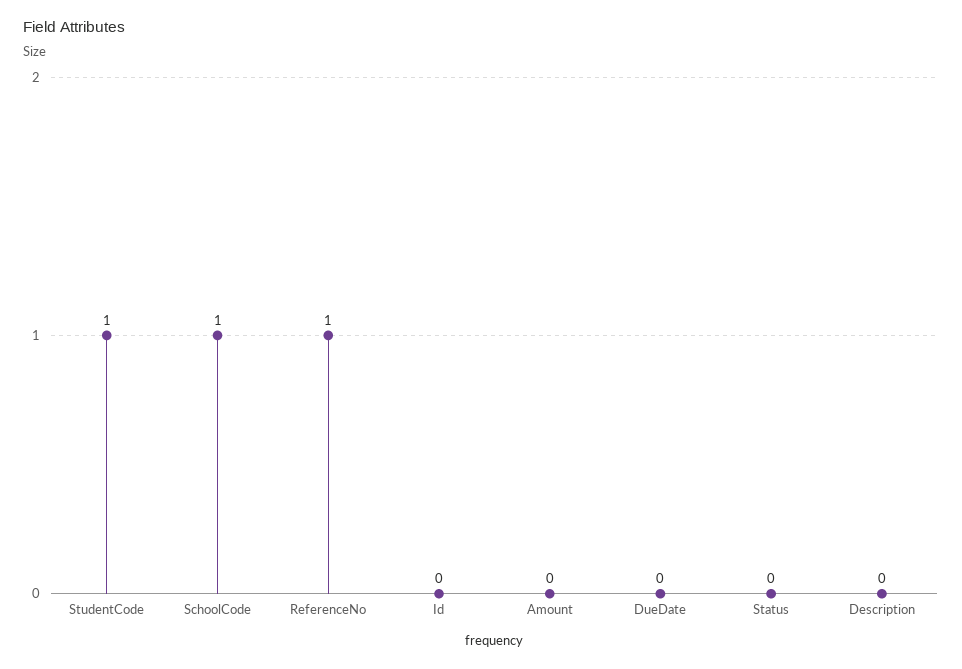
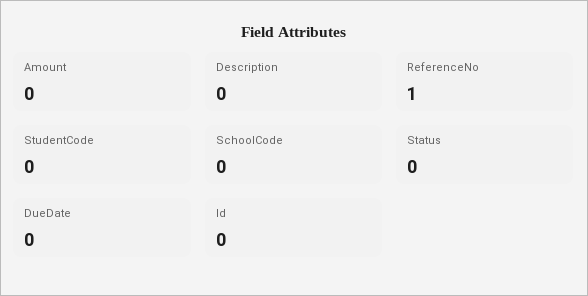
  {
-   "StudentCode": 1,
+   "StudentCode": 0,
-   "SchoolCode": 1,
+   "SchoolCode": 0,
    "ReferenceNo": 1,
    "Id": 0,
    "Amount": 0,
    "DueDate": 0,
    "Status": 0,
    "Description": 0
  }

